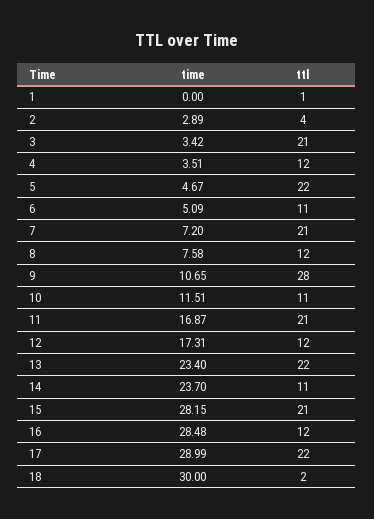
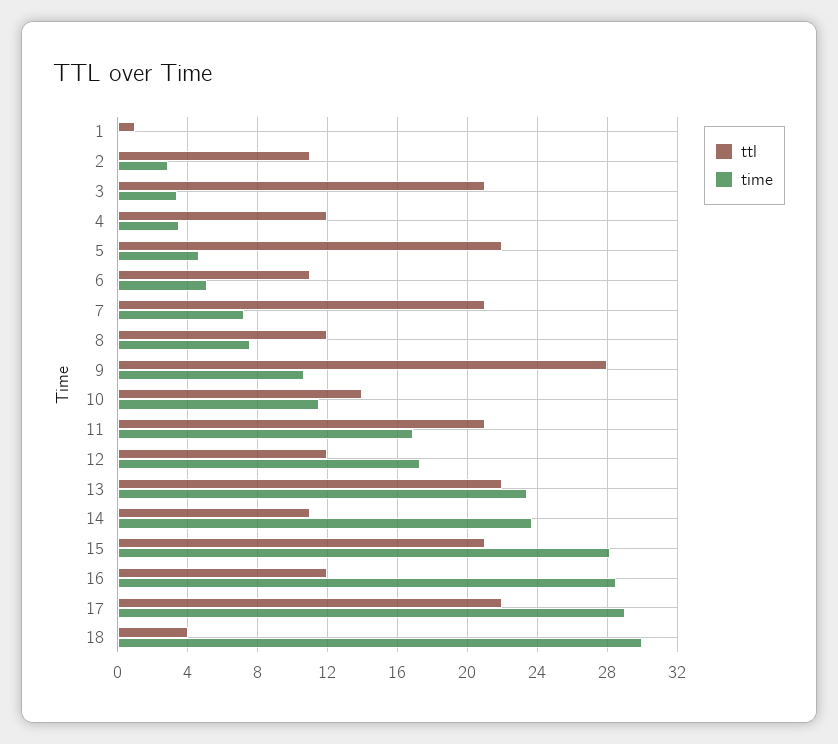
  {
    "time": {
      "1": 0,
      "2": 2.89,
      "3": 3.42,
      "4": 3.51,
      "5": 4.67,
      "6": 5.09,
      "7": 7.2,
      "8": 7.58,
      "9": 10.65,
      "10": 11.51,
      "11": 16.87,
      "12": 17.31,
      "13": 23.4,
      "14": 23.7,
      "15": 28.15,
      "16": 28.48,
      "17": 28.99,
      "18": 30
    },
    "ttl": {
      "1": 1,
-     "2": 4,
+     "2": 11,
      "3": 21,
      "4": 12,
      "5": 22,
      "6": 11,
      "7": 21,
      "8": 12,
      "9": 28,
-     "10": 11,
+     "10": 14,
      "11": 21,
      "12": 12,
      "13": 22,
      "14": 11,
      "15": 21,
      "16": 12,
      "17": 22,
-     "18": 2
+     "18": 4
    }
  }

